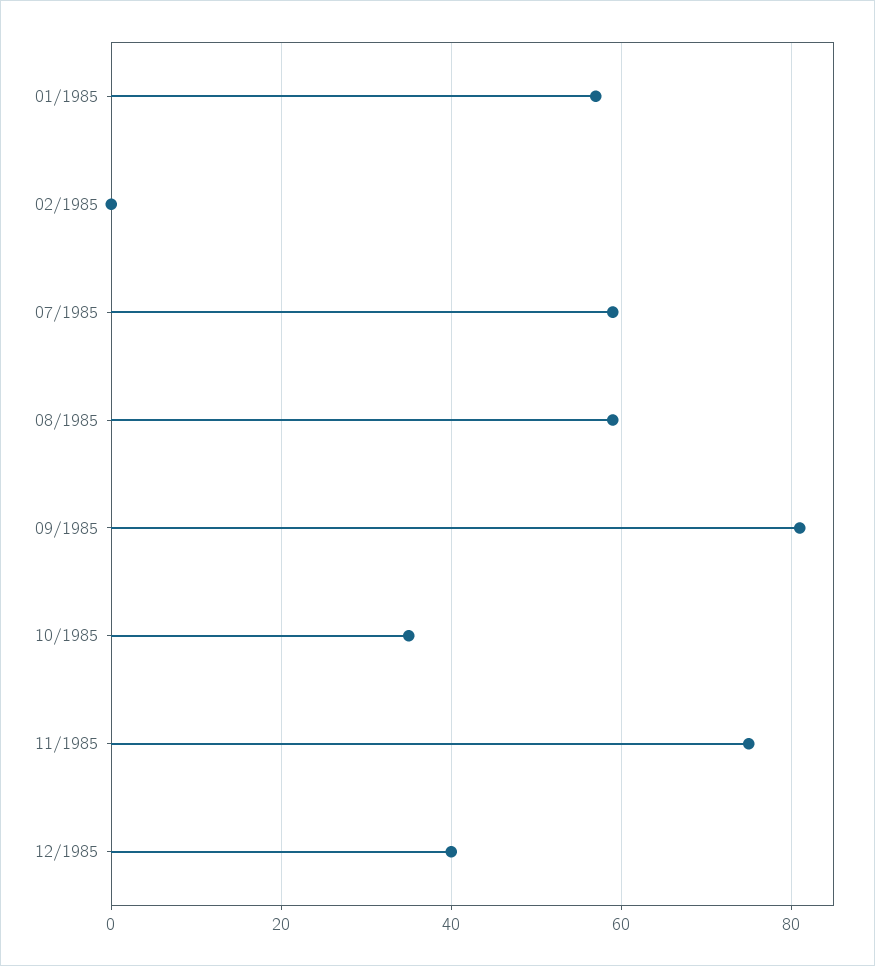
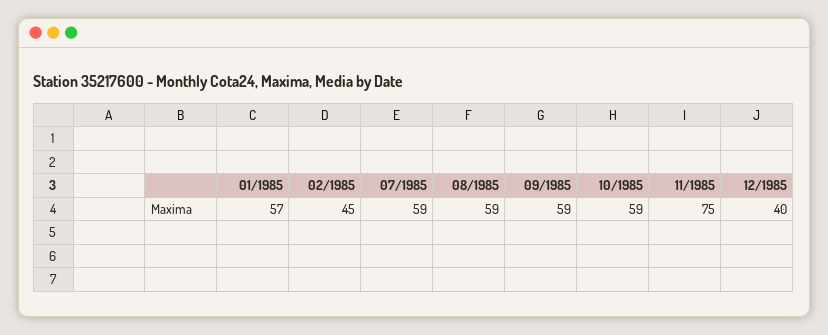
  {
    "01/1985": 57,
-   "02/1985": 0,
+   "02/1985": 45,
    "07/1985": 59,
    "08/1985": 59,
-   "09/1985": 80,
+   "09/1985": 59,
-   "10/1985": 35,
+   "10/1985": 59,
    "11/1985": 75,
    "12/1985": 40
  }

